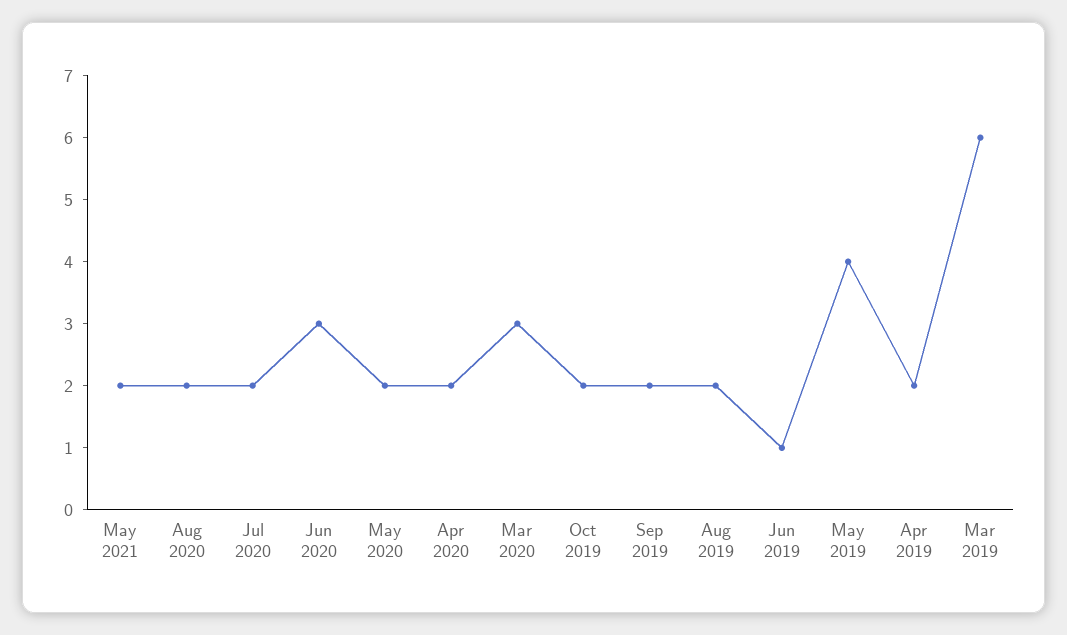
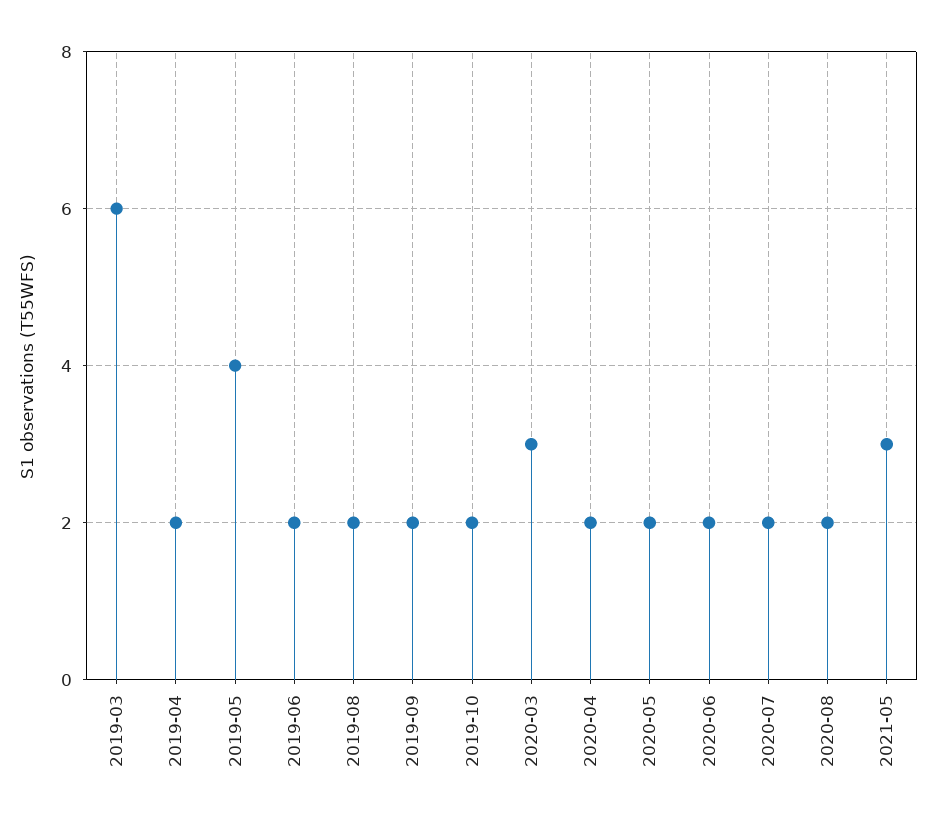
  {
-   "May 2021": 2,
+   "May 2021": 3,
    "Aug 2020": 2,
    "Jul 2020": 2,
-   "Jun 2020": 3,
+   "Jun 2020": 2,
    "May 2020": 2,
    "Apr 2020": 2,
    "Mar 2020": 3,
    "Oct 2019": 2,
    "Sep 2019": 2,
    "Aug 2019": 2,
-   "Jun 2019": 1,
+   "Jun 2019": 2,
    "May 2019": 4,
    "Apr 2019": 2,
    "Mar 2019": 6
  }

